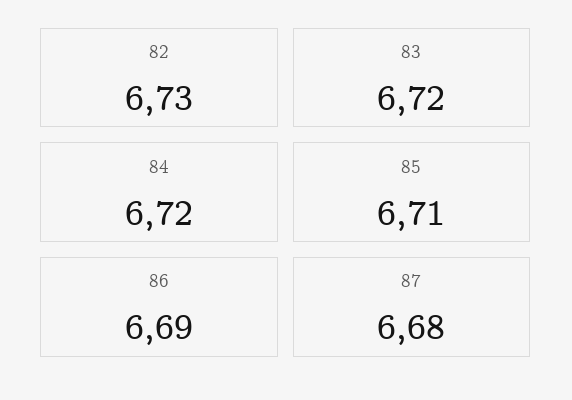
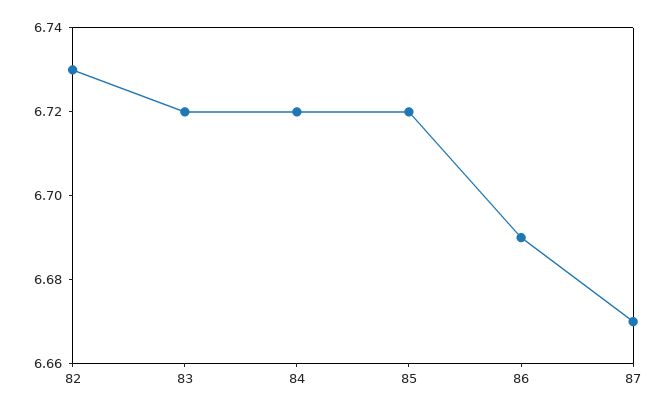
  {
    "82": 6.73,
    "83": 6.72,
    "84": 6.72,
-   "85": 6.71,
+   "85": 6.72,
    "86": 6.69,
-   "87": 6.68
+   "87": 6.67
  }

